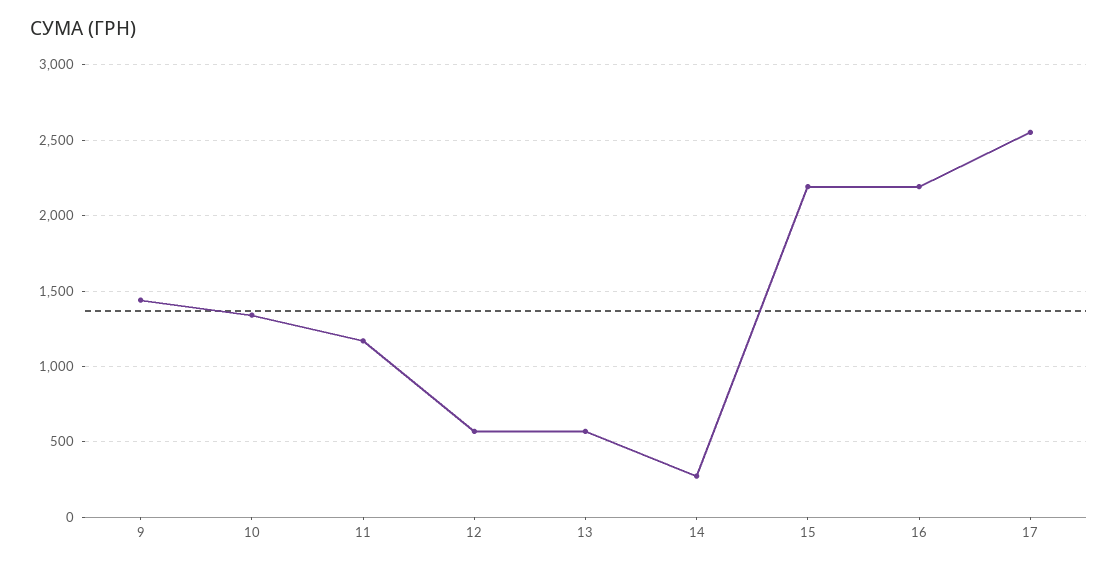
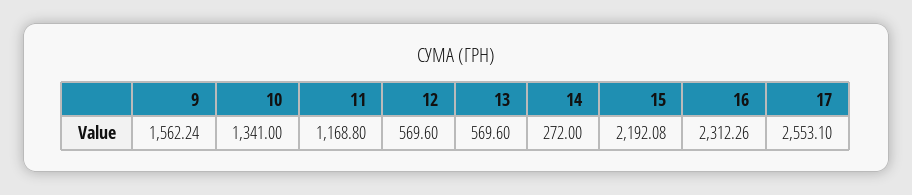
  {
-   "9": 1450,
+   "9": 1562.24,
    "10": 1341,
    "11": 1168.8,
    "12": 569.6,
    "13": 569.6,
    "14": 272,
    "15": 2192.08,
-   "16": 2200,
+   "16": 2312.26,
    "17": 2553.1
  }

